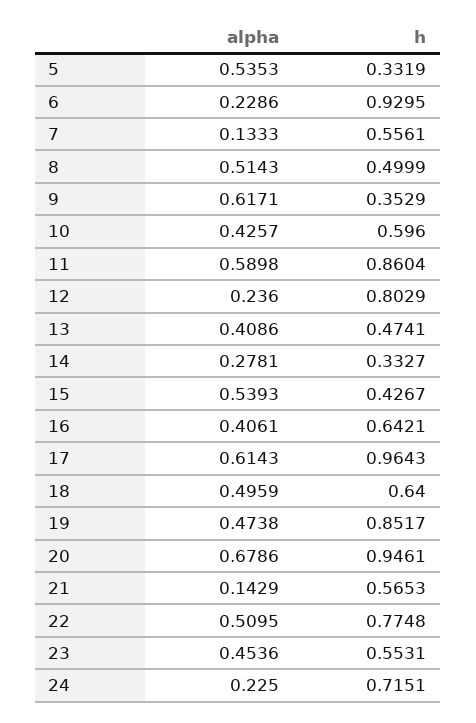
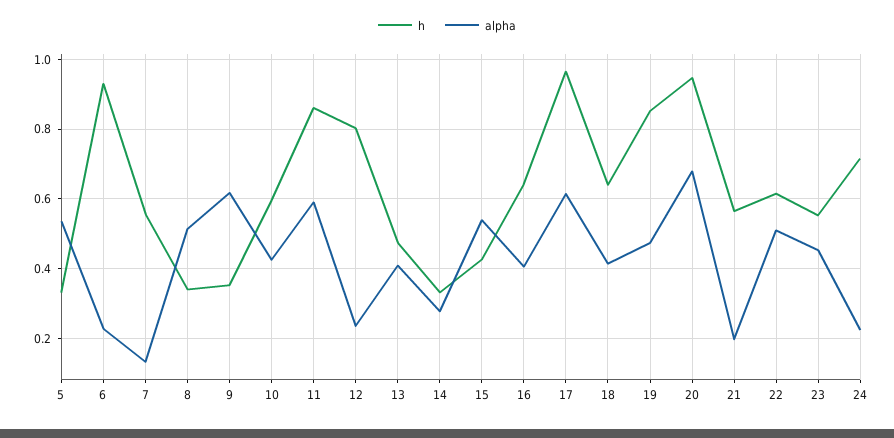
  {
    "alpha": {
      "5": 0.5353,
      "6": 0.2286,
      "7": 0.1333,
      "8": 0.5143,
      "9": 0.6171,
      "10": 0.4257,
      "11": 0.5898,
      "12": 0.236,
      "13": 0.4086,
      "14": 0.2781,
      "15": 0.5393,
      "16": 0.4061,
      "17": 0.6143,
-     "18": 0.4959,
+     "18": 0.42,
      "19": 0.4738,
      "20": 0.6786,
-     "21": 0.1429,
+     "21": 0.2,
      "22": 0.5095,
      "23": 0.4536,
      "24": 0.225
    },
    "h": {
      "5": 0.3319,
      "6": 0.9295,
      "7": 0.5561,
-     "8": 0.4999,
+     "8": 0.34,
      "9": 0.3529,
      "10": 0.596,
      "11": 0.8604,
      "12": 0.8029,
      "13": 0.4741,
      "14": 0.3327,
      "15": 0.4267,
      "16": 0.6421,
      "17": 0.9643,
      "18": 0.64,
      "19": 0.8517,
      "20": 0.9461,
      "21": 0.5653,
-     "22": 0.7748,
+     "22": 0.62,
      "23": 0.5531,
      "24": 0.7151
    }
  }

